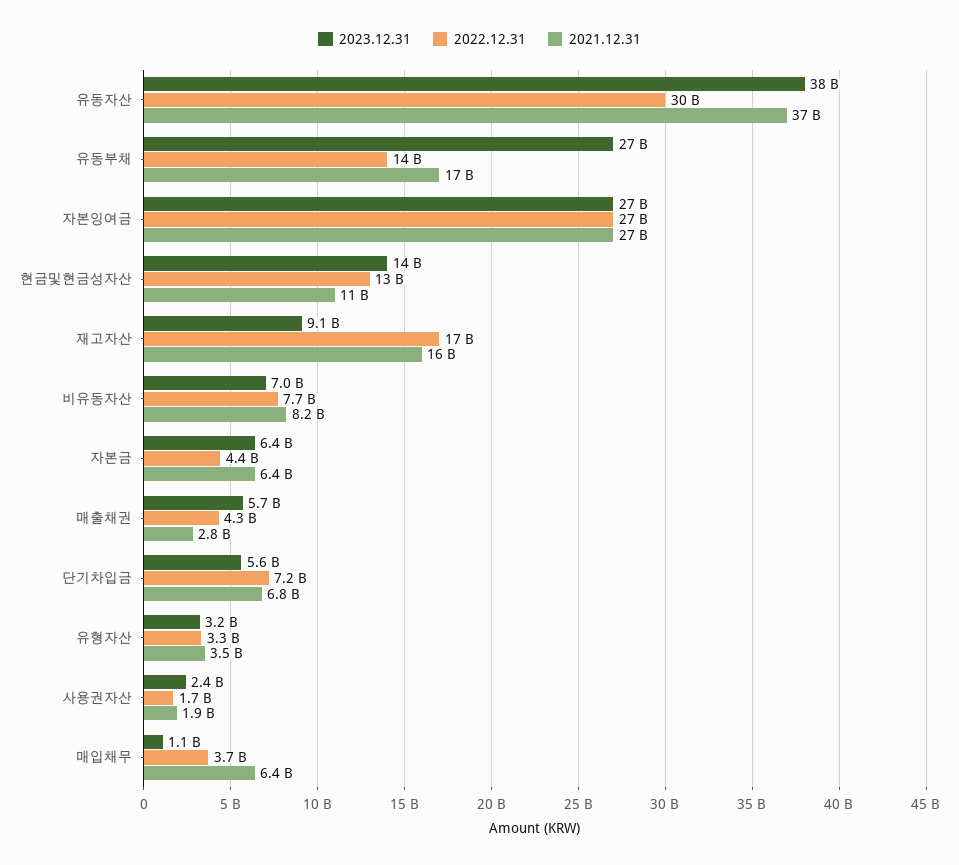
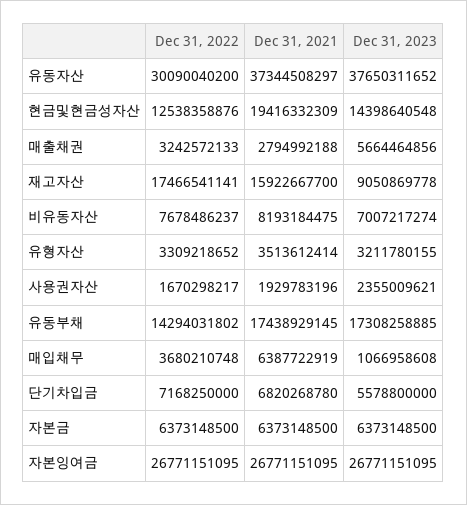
  {
    "2023.12.31": {
      "유동자산": 37650311652,
-     "유동부채": 27000000000,
+     "유동부채": 17308258885,
      "자본잉여금": 26771151095,
      "현금및현금성자산": 14398640548,
      "재고자산": 9050869778,
      "비유동자산": 7007217274,
      "자본금": 6373148500,
      "매출채권": 5664464856,
      "단기차입금": 5578800000,
      "유형자산": 3211780155,
      "사용권자산": 2355009621,
      "매입채무": 1066958608
    },
    "2022.12.31": {
      "유동자산": 30090040200,
      "유동부채": 14294031802,
      "자본잉여금": 26771151095,
      "현금및현금성자산": 12538358876,
      "재고자산": 17466541141,
      "비유동자산": 7678486237,
-     "자본금": 4400000000,
+     "자본금": 6373148500,
-     "매출채권": 4300000000,
+     "매출채권": 3242572133,
      "단기차입금": 7168250000,
      "유형자산": 3309218652,
      "사용권자산": 1670298217,
      "매입채무": 3680210748
    },
    "2021.12.31": {
      "유동자산": 37344508297,
      "유동부채": 17438929145,
      "자본잉여금": 26771151095,
-     "현금및현금성자산": 11000000000,
+     "현금및현금성자산": 19416332309,
      "재고자산": 15922667700,
      "비유동자산": 8193184475,
      "자본금": 6373148500,
      "매출채권": 2794992188,
      "단기차입금": 6820268780,
      "유형자산": 3513612414,
      "사용권자산": 1929783196,
      "매입채무": 6387722919
    }
  }

